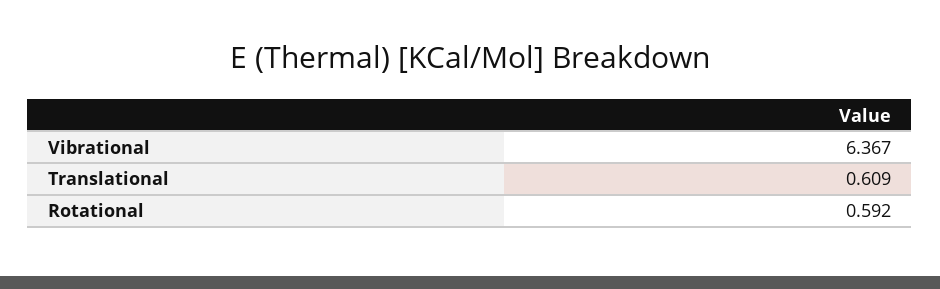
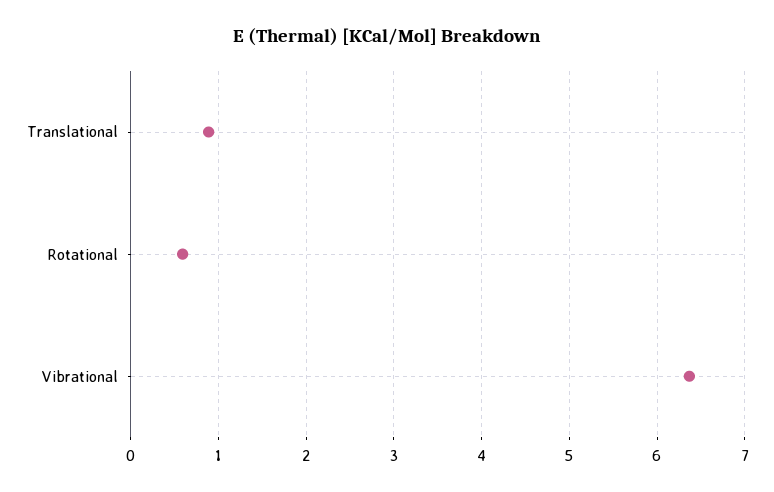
  {
    "Vibrational": 6.367,
-   "Translational": 0.609,
+   "Translational": 0.9,
    "Rotational": 0.592
  }

